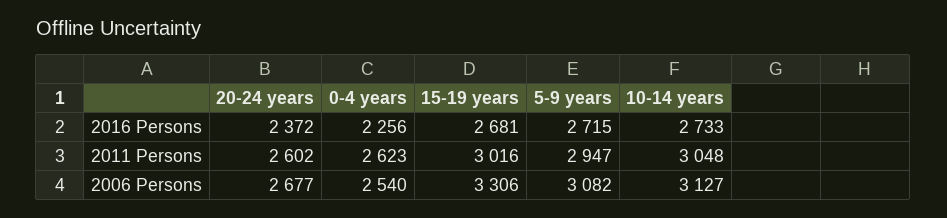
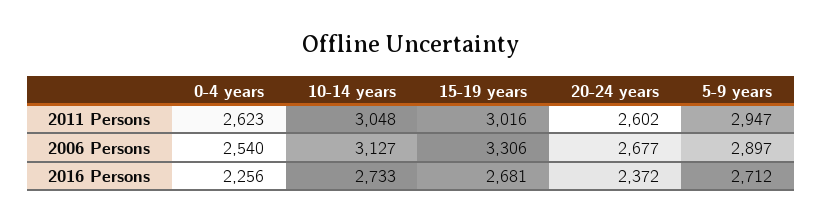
  {
    "20-24 years": {
      "2016 Persons": 2372,
      "2011 Persons": 2602,
      "2006 Persons": 2677
    },
    "0-4 years": {
      "2016 Persons": 2256,
      "2011 Persons": 2623,
      "2006 Persons": 2540
    },
    "15-19 years": {
      "2016 Persons": 2681,
      "2011 Persons": 3016,
      "2006 Persons": 3306
    },
    "5-9 years": {
-     "2016 Persons": 2715,
+     "2016 Persons": 2712,
      "2011 Persons": 2947,
-     "2006 Persons": 3082
+     "2006 Persons": 2897
    },
    "10-14 years": {
      "2016 Persons": 2733,
      "2011 Persons": 3048,
      "2006 Persons": 3127
    }
  }

